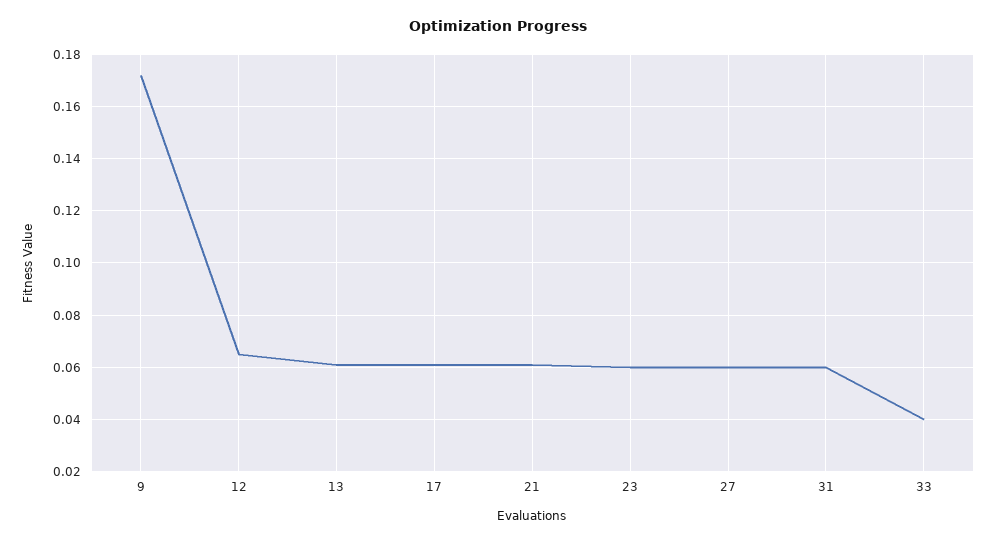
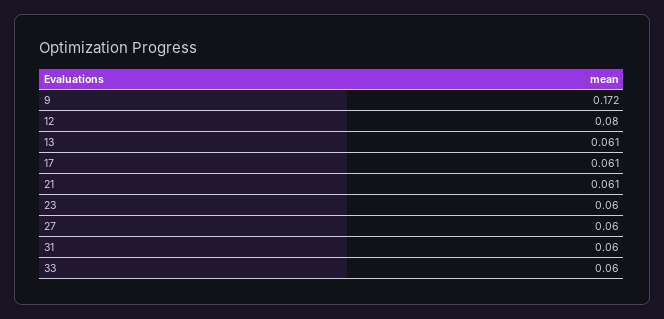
  {
    "9": 0.172,
-   "12": 0.065,
+   "12": 0.08,
    "13": 0.061,
    "17": 0.061,
    "21": 0.061,
    "23": 0.06,
    "27": 0.06,
    "31": 0.06,
-   "33": 0.04
+   "33": 0.06
  }

